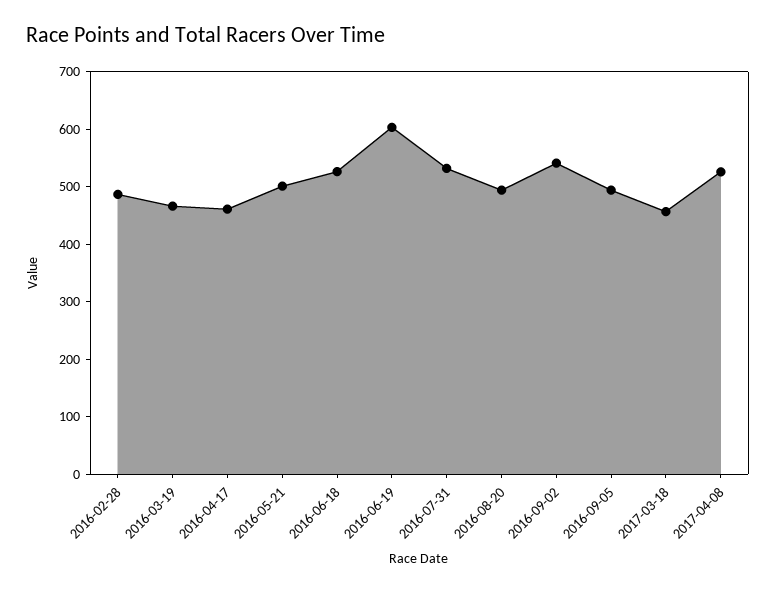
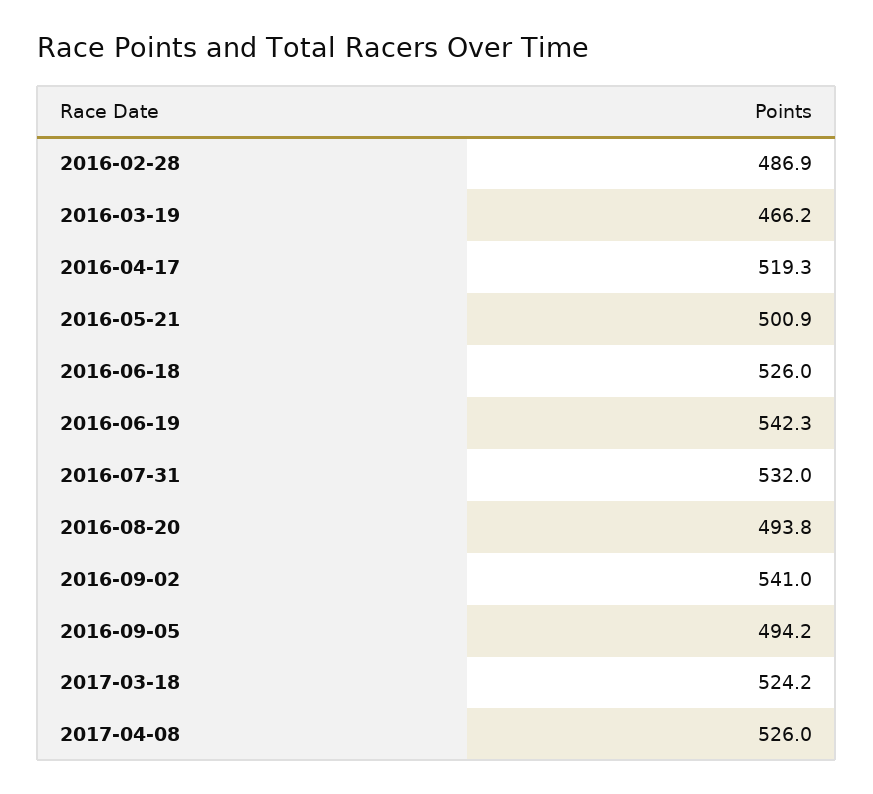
  {
    "2016-02-28": 486.9,
    "2016-03-19": 466.2,
-   "2016-04-17": 460,
+   "2016-04-17": 519.3,
    "2016-05-21": 500.9,
    "2016-06-18": 526,
-   "2016-06-19": 600,
+   "2016-06-19": 542.3,
    "2016-07-31": 532,
    "2016-08-20": 493.8,
    "2016-09-02": 541,
    "2016-09-05": 494.2,
-   "2017-03-18": 460,
+   "2017-03-18": 524.2,
    "2017-04-08": 526
  }

